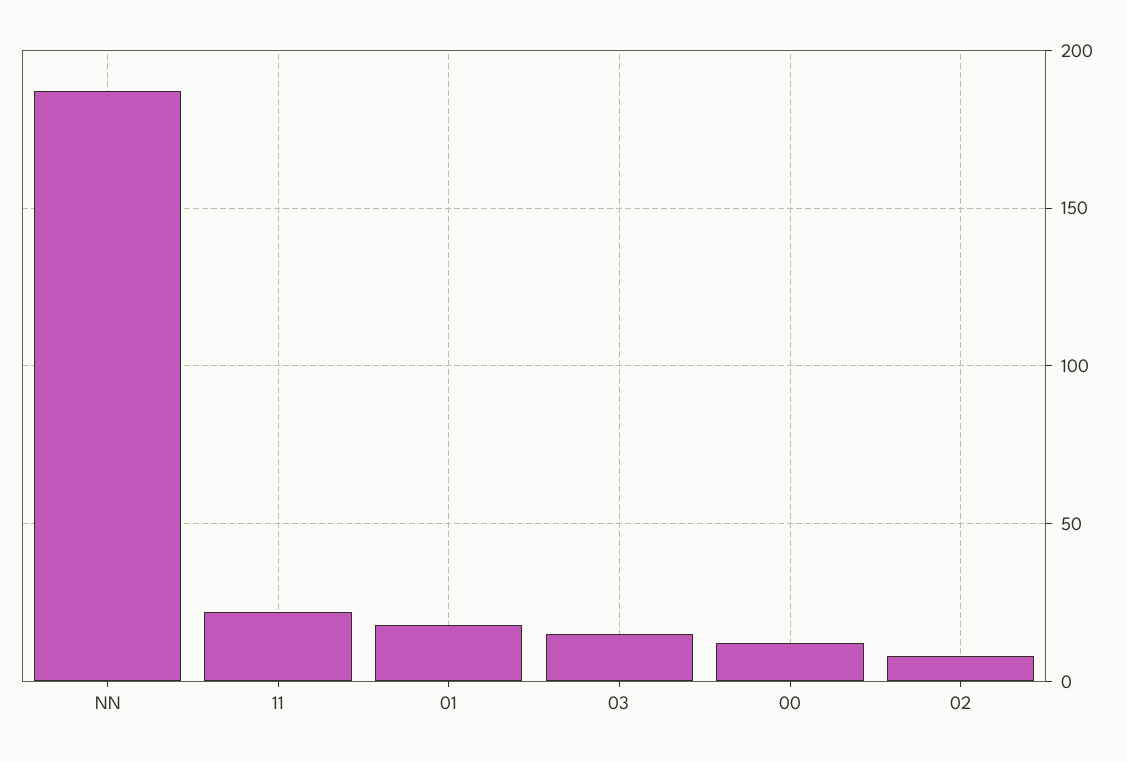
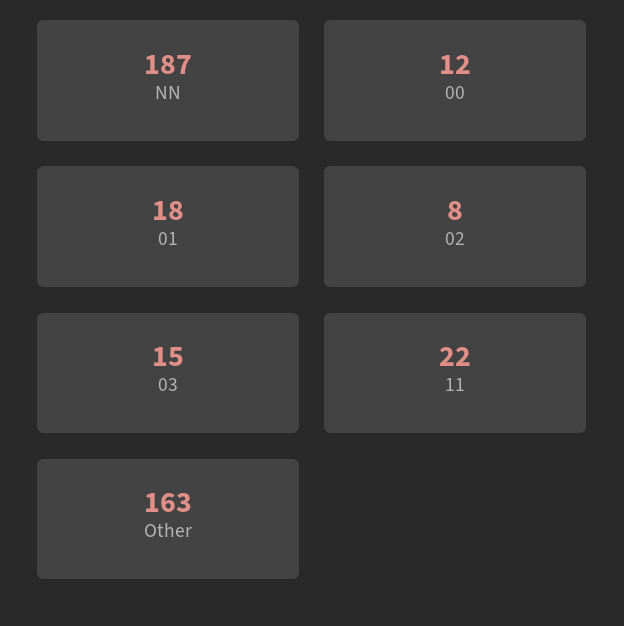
  {
    "NN": 187,
    "11": 22,
    "01": 18,
    "03": 15,
    "00": 12,
-   "02": 8
+   "02": 8,
+   "Other": 163
  }

